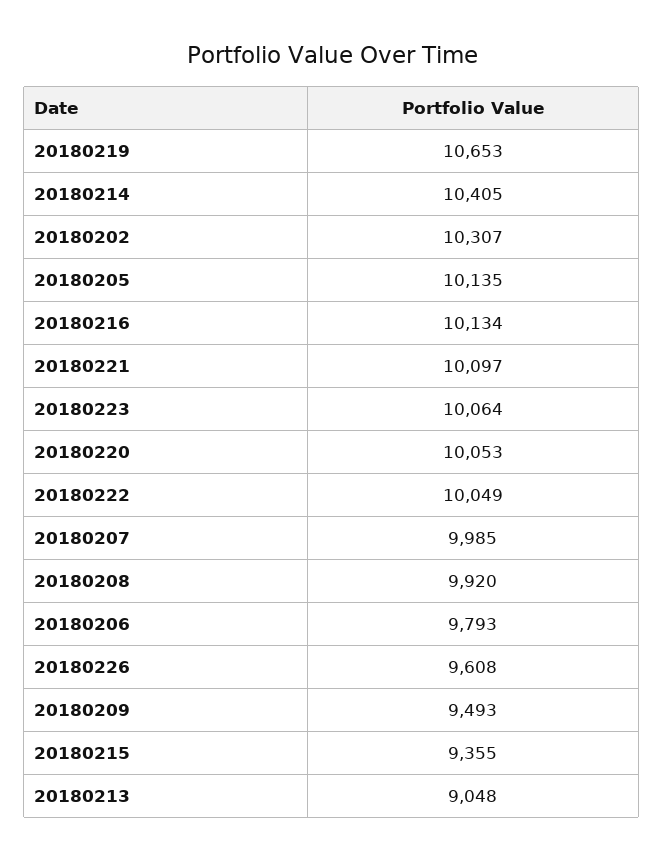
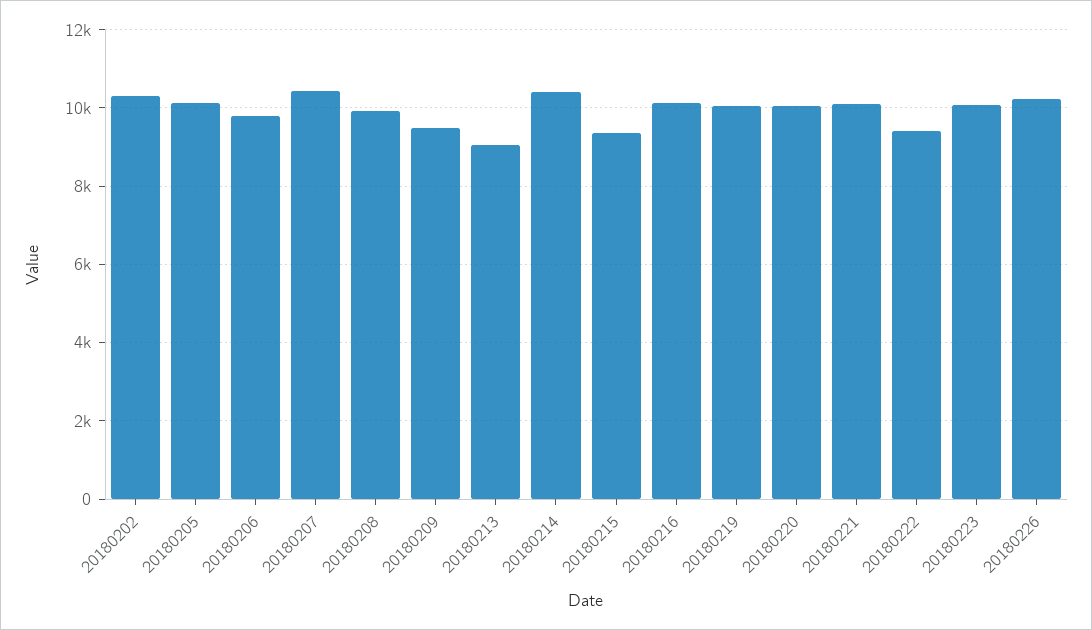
  {
-   "20180219": 10653,
+   "20180219": 10000,
    "20180214": 10405,
    "20180202": 10307,
    "20180205": 10135,
    "20180216": 10134,
    "20180221": 10097,
    "20180223": 10064,
    "20180220": 10053,
-   "20180222": 10049,
+   "20180222": 9400,
-   "20180207": 9985,
+   "20180207": 10400,
    "20180208": 9920,
    "20180206": 9793,
-   "20180226": 9608,
+   "20180226": 10200,
    "20180209": 9493,
    "20180215": 9355,
    "20180213": 9048
  }

